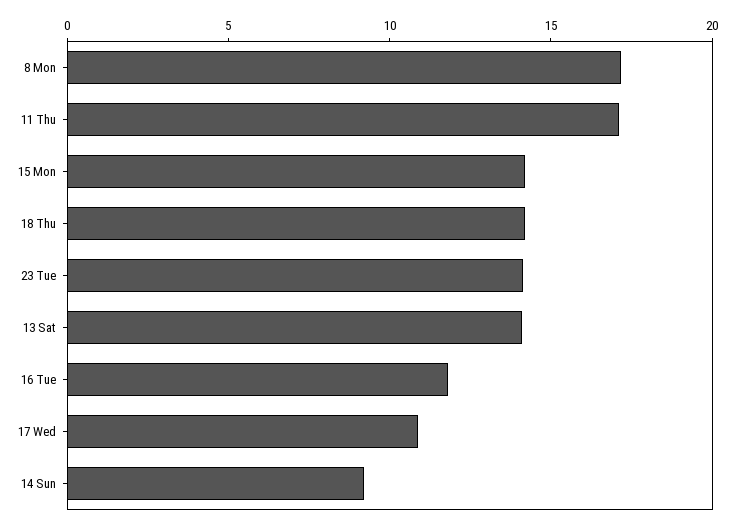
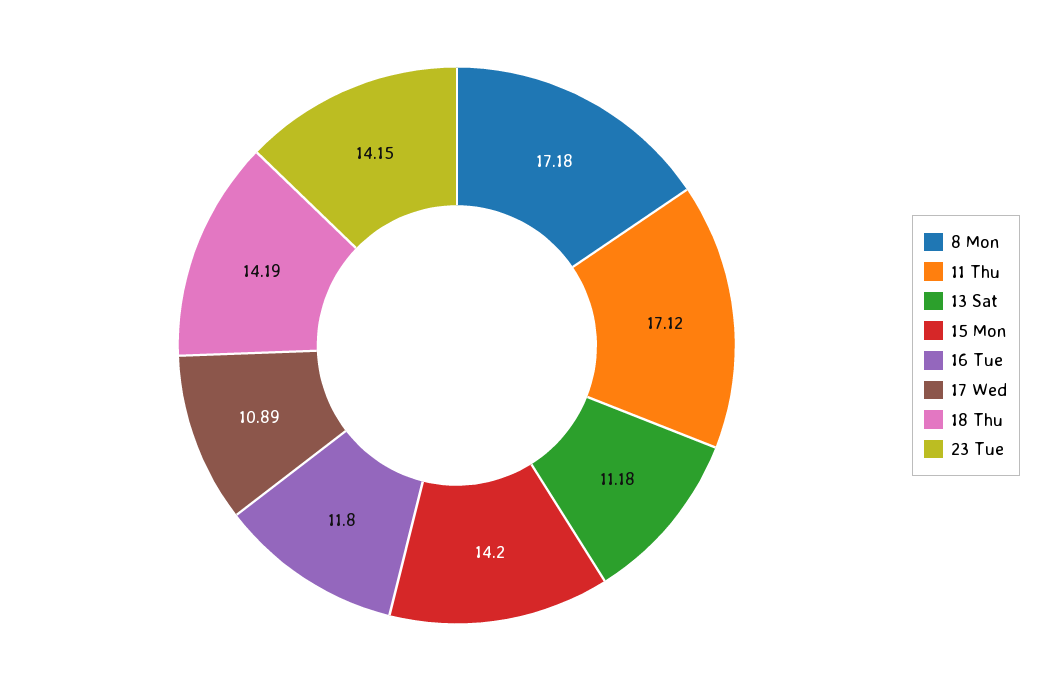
  {
    "8 Mon": 17.18,
    "11 Thu": 17.12,
    "15 Mon": 14.2,
    "18 Thu": 14.19,
    "23 Tue": 14.15,
-   "13 Sat": 14,
+   "13 Sat": 11.18,
    "16 Tue": 11.8,
-   "17 Wed": 10.89,
+   "17 Wed": 10.89
-   "14 Sun": 9
  }

